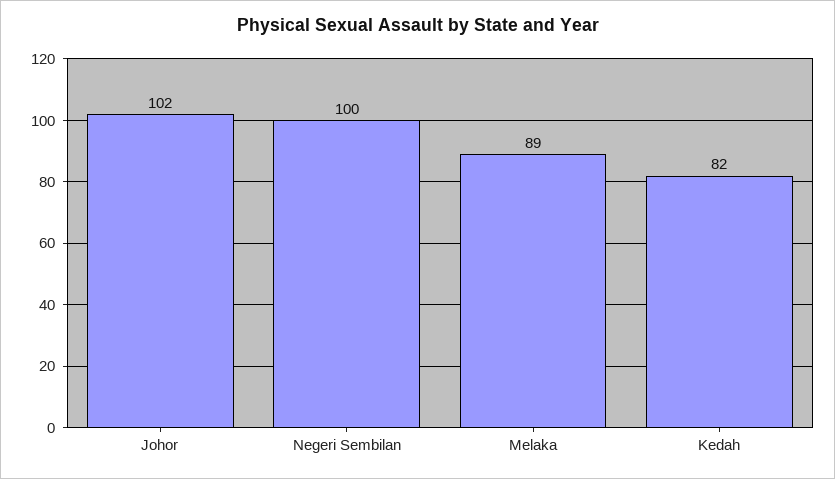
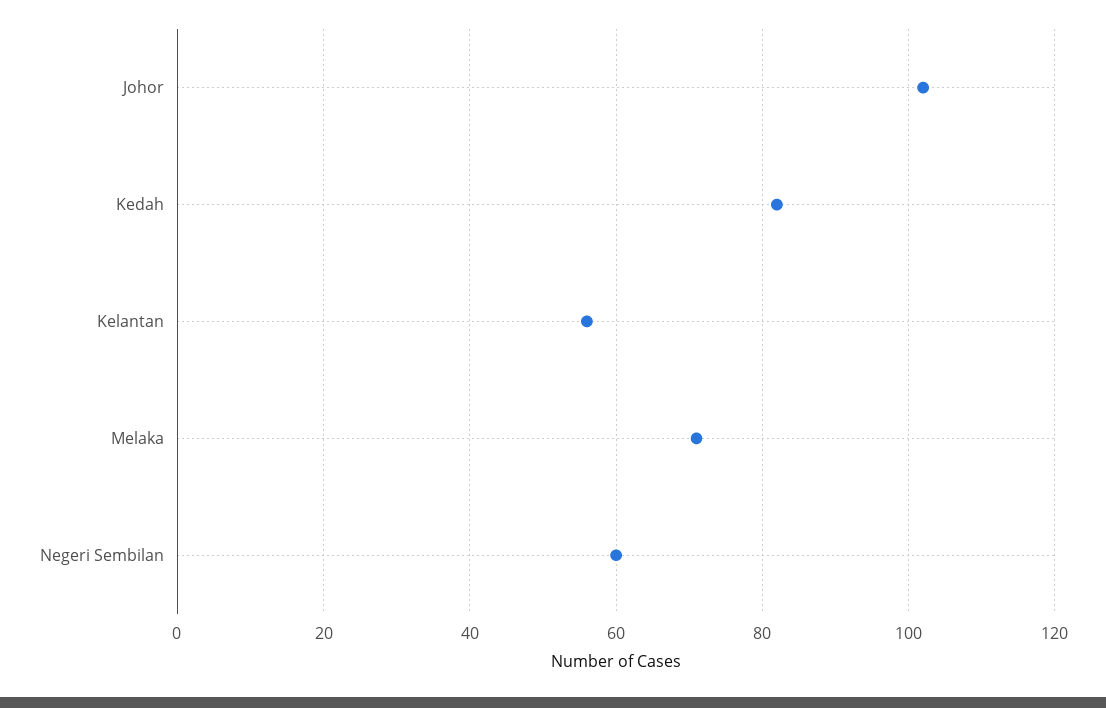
  {
    "Johor": 102,
-   "Negeri Sembilan": 100,
+   "Negeri Sembilan": 60,
-   "Melaka": 89,
+   "Melaka": 70,
-   "Kedah": 82
+   "Kedah": 82,
+   "Kelantan": 55
  }

